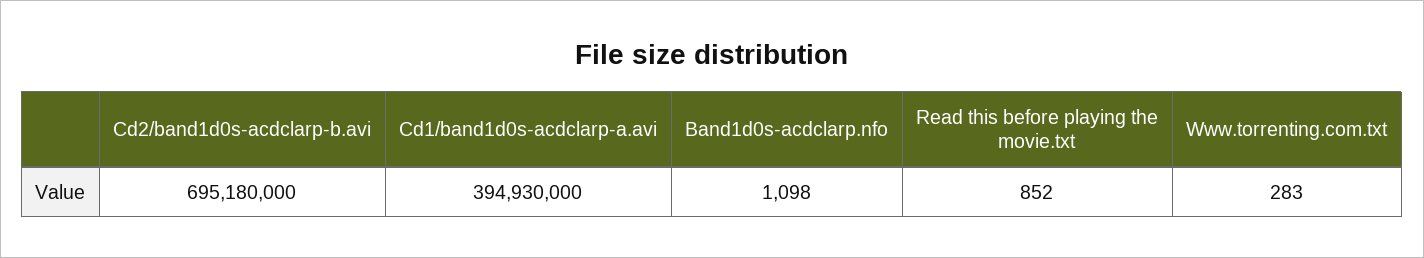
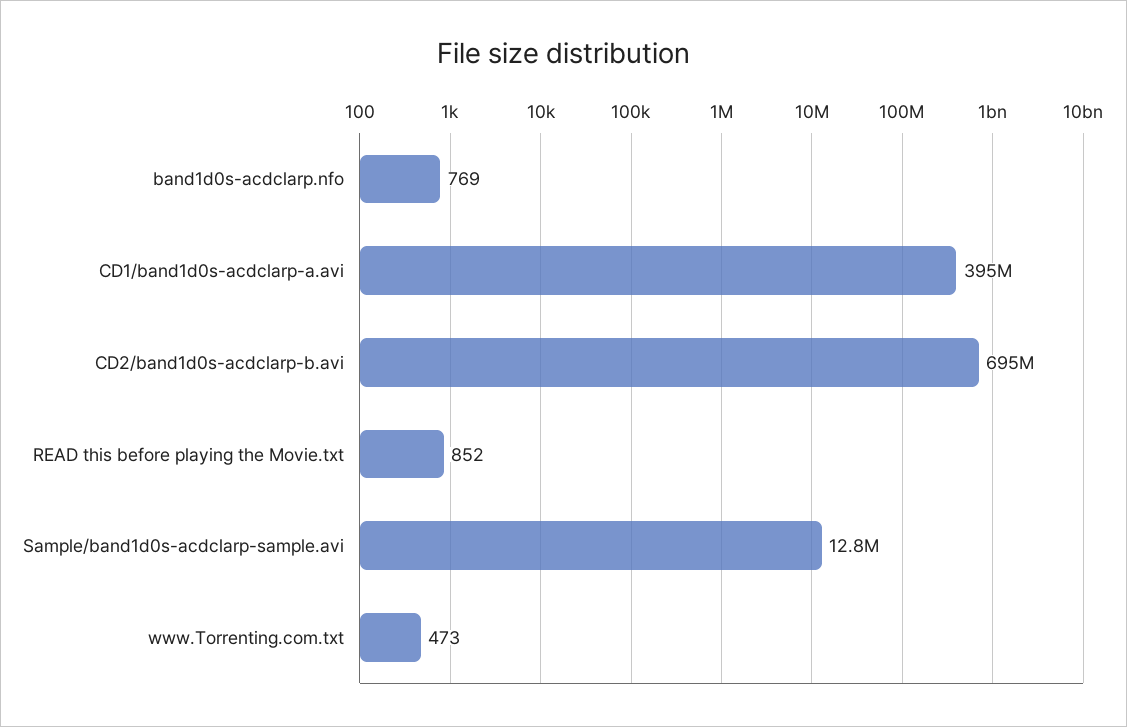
  {
    "Cd2/band1d0s-acdclarp-b.avi": 695180000,
    "Cd1/band1d0s-acdclarp-a.avi": 394930000,
-   "Band1d0s-acdclarp.nfo": 1098,
+   "Band1d0s-acdclarp.nfo": 769,
    "Read this before playing the movie.txt": 852,
-   "Www.torrenting.com.txt": 283
+   "Www.torrenting.com.txt": 473,
+   "Sample/band1d0s-acdclarp-sample.avi": 12800000
  }

